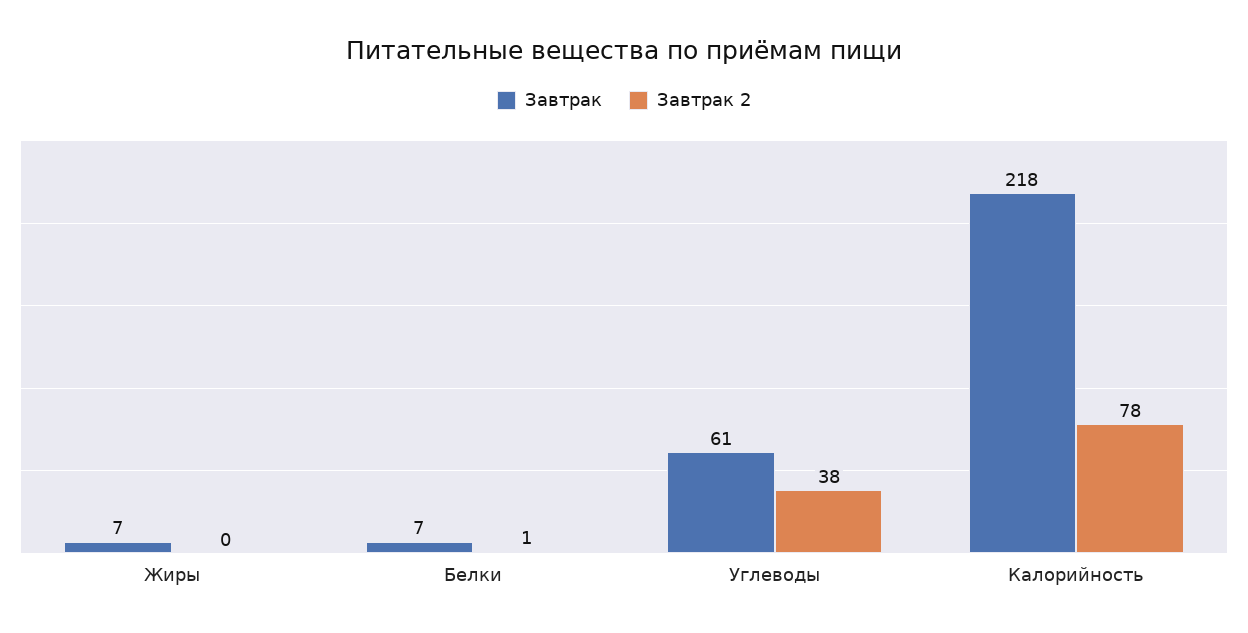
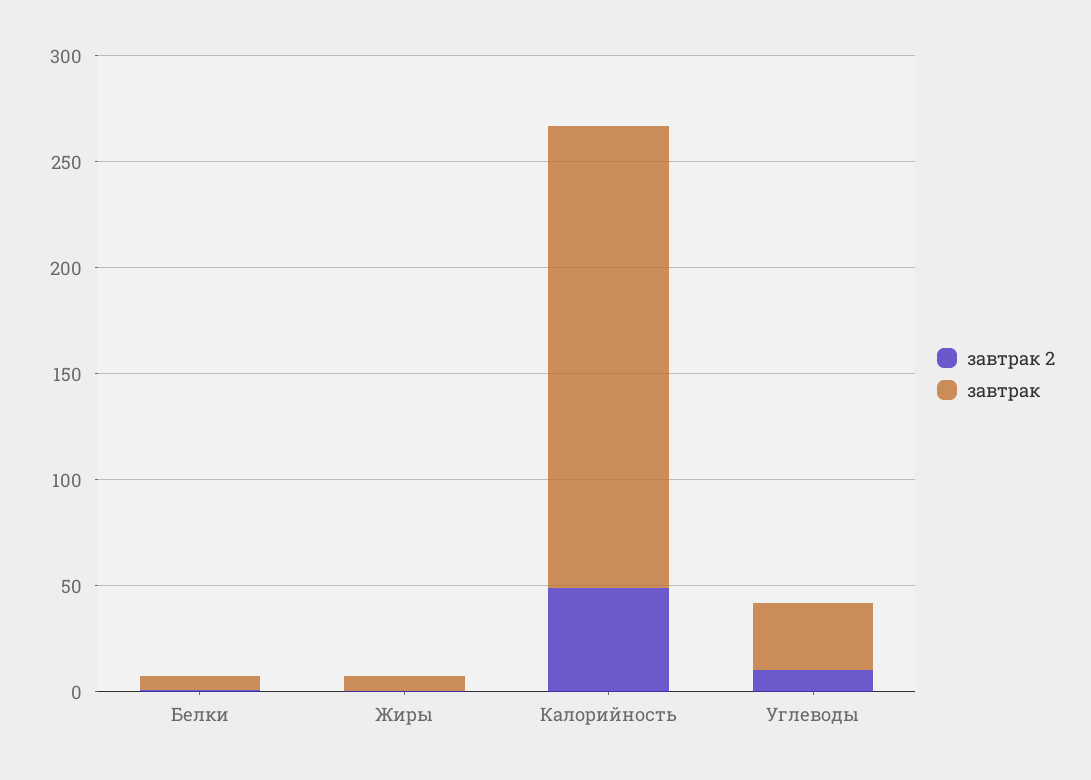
  {
    "Завтрак": {
      "Жиры": 7,
      "Белки": 7,
-     "Углеводы": 61,
+     "Углеводы": 30,
      "Калорийность": 218
    },
    "Завтрак 2": {
      "Жиры": 0,
      "Белки": 1,
-     "Углеводы": 38,
+     "Углеводы": 10,
-     "Калорийность": 78
+     "Калорийность": 50
    }
  }

